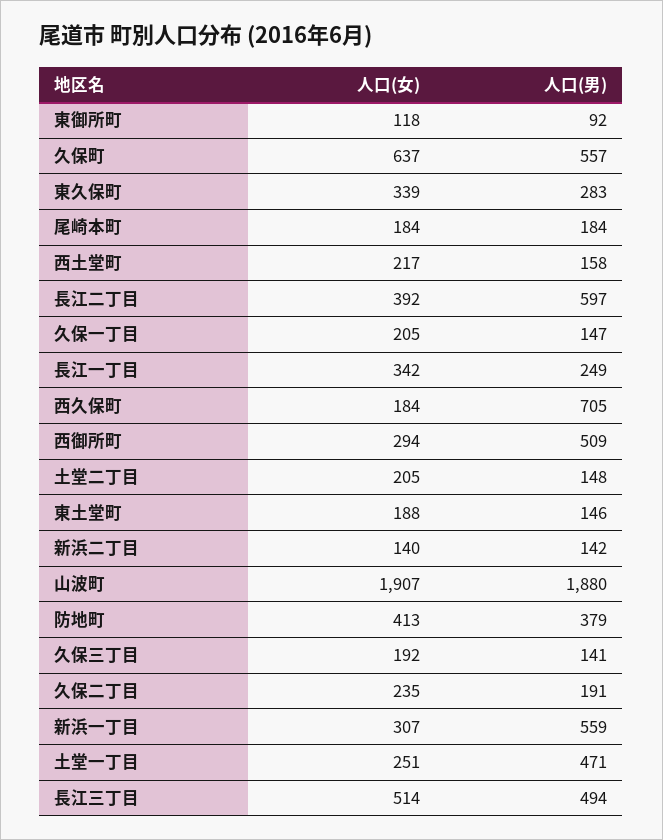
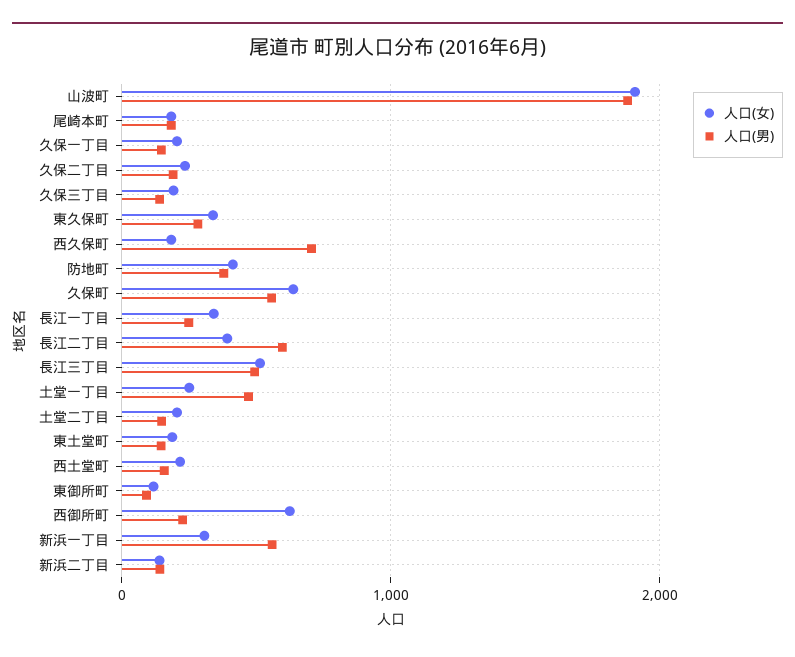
  {
    "人口(女)": {
      "東御所町": 118,
      "久保町": 637,
      "東久保町": 339,
      "尾崎本町": 184,
      "西土堂町": 217,
      "長江二丁目": 392,
      "久保一丁目": 205,
      "長江一丁目": 342,
      "西久保町": 184,
-     "西御所町": 294,
+     "西御所町": 600,
      "土堂二丁目": 205,
      "東土堂町": 188,
      "新浜二丁目": 140,
      "山波町": 1907,
      "防地町": 413,
      "久保三丁目": 192,
      "久保二丁目": 235,
      "新浜一丁目": 307,
      "土堂一丁目": 251,
      "長江三丁目": 514
    },
    "人口(男)": {
      "東御所町": 92,
      "久保町": 557,
      "東久保町": 283,
      "尾崎本町": 184,
      "西土堂町": 158,
      "長江二丁目": 597,
      "久保一丁目": 147,
      "長江一丁目": 249,
      "西久保町": 705,
-     "西御所町": 509,
+     "西御所町": 200,
      "土堂二丁目": 148,
      "東土堂町": 146,
      "新浜二丁目": 142,
      "山波町": 1880,
      "防地町": 379,
      "久保三丁目": 141,
      "久保二丁目": 191,
      "新浜一丁目": 559,
      "土堂一丁目": 471,
      "長江三丁目": 494
    }
  }

